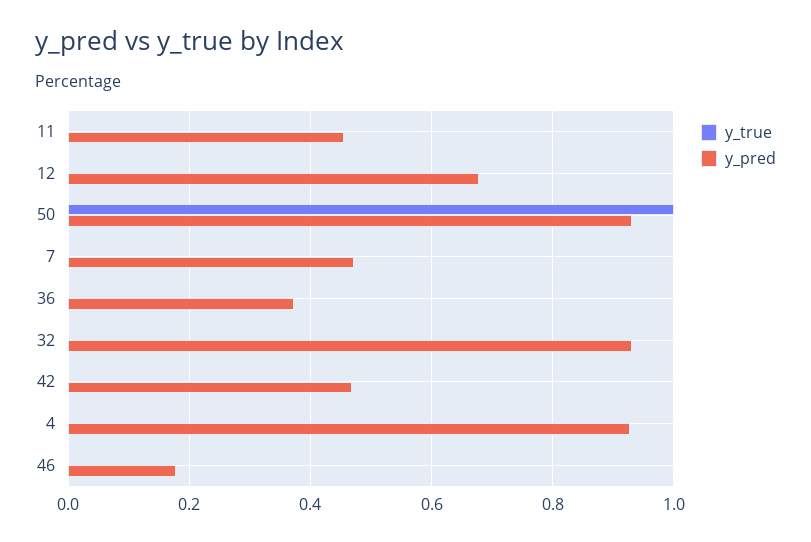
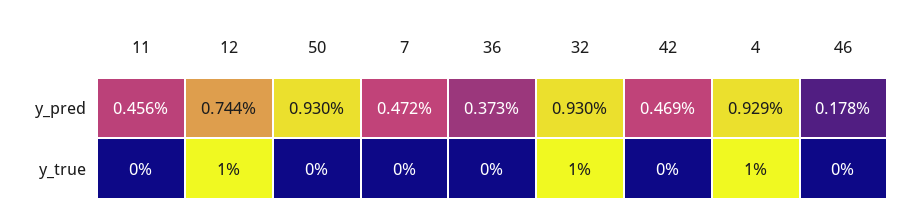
  {
    "y_true": {
      "11": 0,
-     "12": 0,
+     "12": 1,
-     "50": 1,
+     "50": 0,
      "7": 0,
      "36": 0,
-     "32": 0,
+     "32": 1,
      "42": 0,
-     "4": 0,
+     "4": 1,
      "46": 0
    },
    "y_pred": {
      "11": 0.456,
-     "12": 0.68,
+     "12": 0.744,
      "50": 0.93,
      "7": 0.472,
      "36": 0.373,
      "32": 0.93,
      "42": 0.469,
      "4": 0.929,
      "46": 0.178
    }
  }

